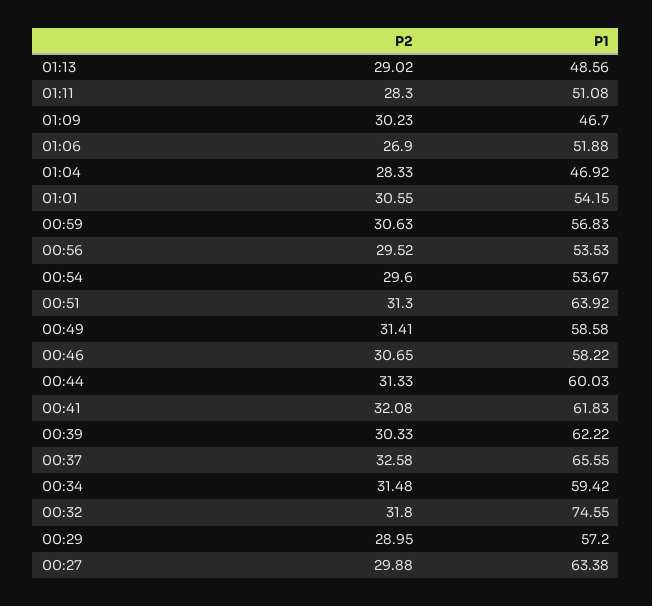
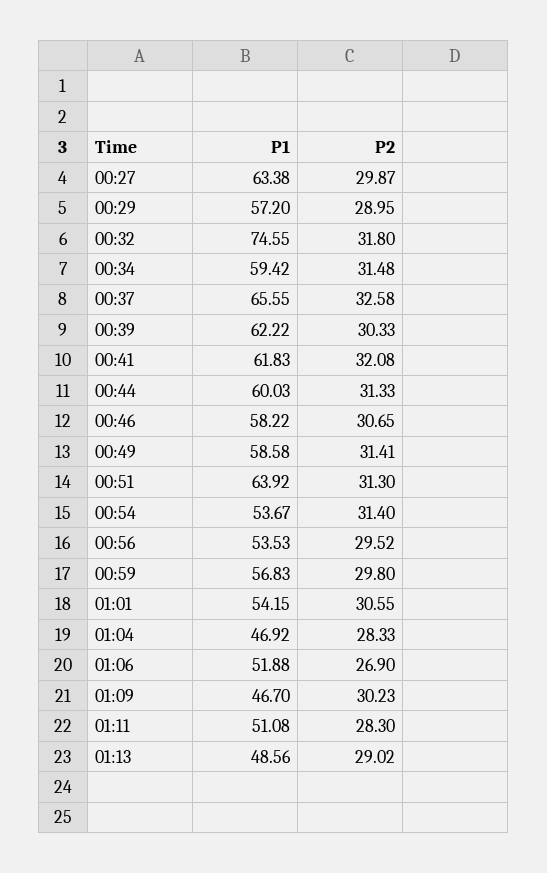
  {
    "P2": {
      "01:13": 29.02,
      "01:11": 28.3,
      "01:09": 30.23,
      "01:06": 26.9,
      "01:04": 28.33,
      "01:01": 30.55,
-     "00:59": 30.63,
+     "00:59": 29.8,
      "00:56": 29.52,
-     "00:54": 29.6,
+     "00:54": 31.4,
      "00:51": 31.3,
      "00:49": 31.41,
      "00:46": 30.65,
      "00:44": 31.33,
      "00:41": 32.08,
      "00:39": 30.33,
      "00:37": 32.58,
      "00:34": 31.48,
      "00:32": 31.8,
      "00:29": 28.95,
-     "00:27": 29.88
+     "00:27": 29.87
    },
    "P1": {
      "01:13": 48.56,
      "01:11": 51.08,
      "01:09": 46.7,
      "01:06": 51.88,
      "01:04": 46.92,
      "01:01": 54.15,
      "00:59": 56.83,
      "00:56": 53.53,
      "00:54": 53.67,
      "00:51": 63.92,
      "00:49": 58.58,
      "00:46": 58.22,
      "00:44": 60.03,
      "00:41": 61.83,
      "00:39": 62.22,
      "00:37": 65.55,
      "00:34": 59.42,
      "00:32": 74.55,
      "00:29": 57.2,
      "00:27": 63.38
    }
  }

